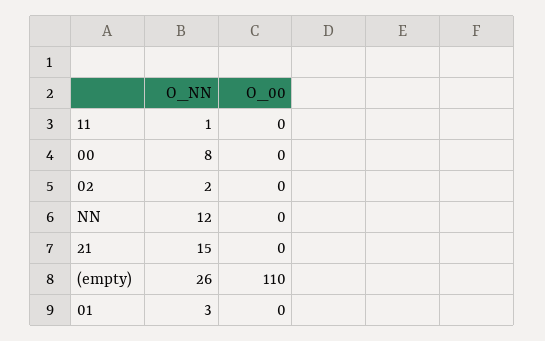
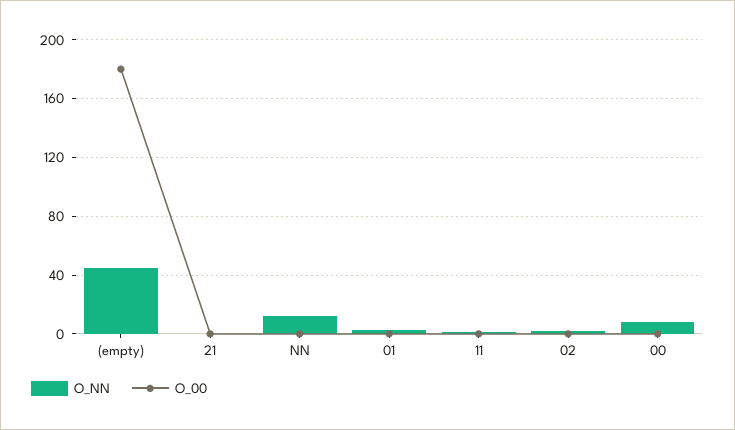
  {
    "O_NN": {
      "11": 1,
      "00": 8,
      "02": 2,
      "NN": 12,
-     "21": 15,
+     "21": 0,
-     "(empty)": 26,
+     "(empty)": 45,
      "01": 3
    },
    "O_00": {
      "11": 0,
      "00": 0,
      "02": 0,
      "NN": 0,
      "21": 0,
-     "(empty)": 110,
+     "(empty)": 180,
      "01": 0
    }
  }

